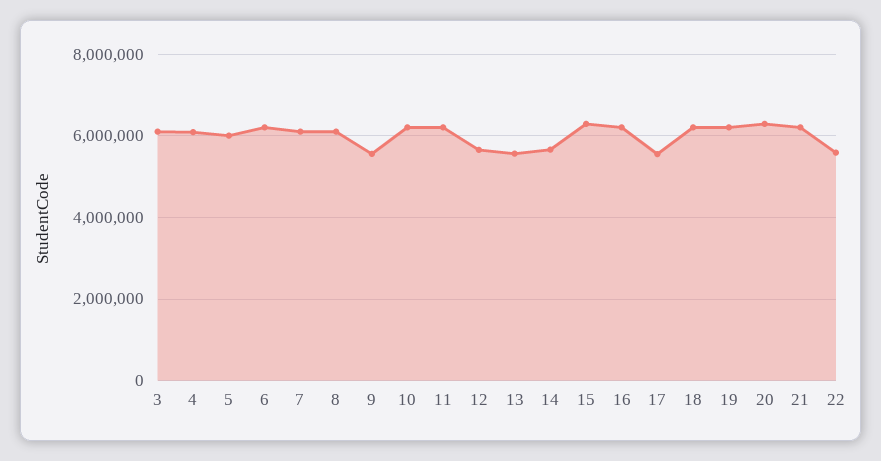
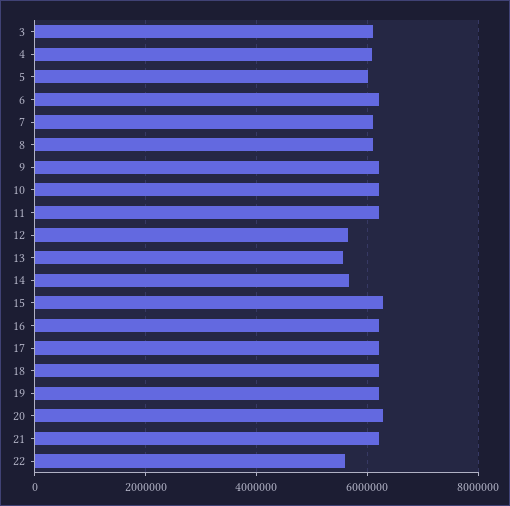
  {
    "3": 6200000,
    "4": 6000000,
    "5": 6000000,
    "6": 6200000,
    "7": 6200000,
    "8": 6200000,
-   "9": 5600000,
+   "9": 6200000,
    "10": 6200000,
    "11": 6200000,
    "12": 5600000,
    "13": 5600000,
    "14": 5600000,
    "15": 6200000,
    "16": 6200000,
-   "17": 5600000,
+   "17": 6200000,
    "18": 6200000,
    "19": 6200000,
    "20": 6200000,
    "21": 6200000,
    "22": 5600000
  }

